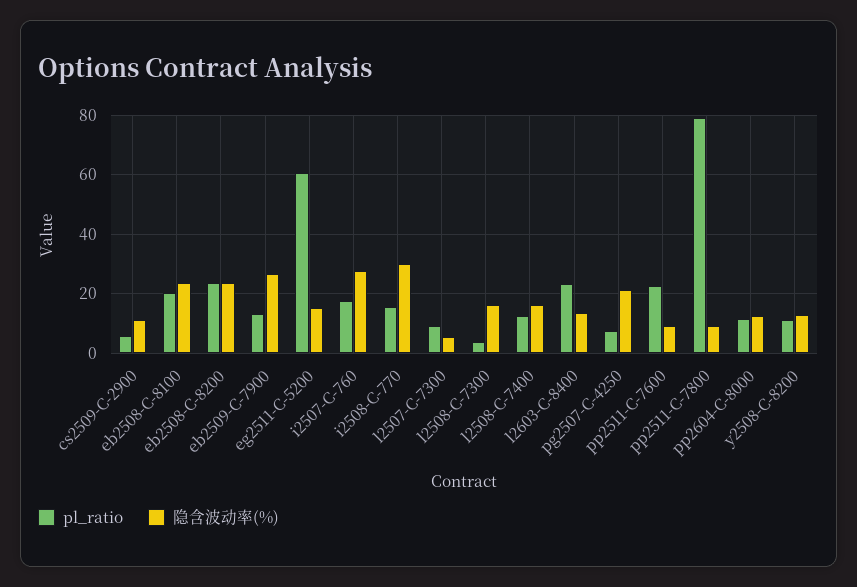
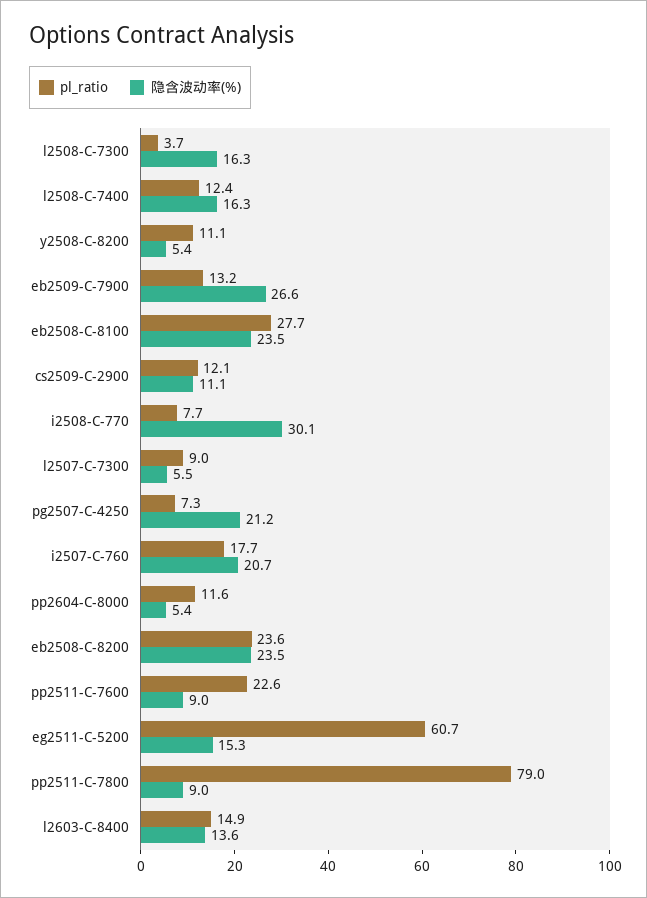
  {
    "pl_ratio": {
-     "cs2509-C-2900": 5,
+     "cs2509-C-2900": 12.1,
-     "eb2508-C-8100": 20,
+     "eb2508-C-8100": 27.7,
      "eb2508-C-8200": 23.6,
      "eb2509-C-7900": 13.2,
      "eg2511-C-5200": 60.7,
      "i2507-C-760": 17.7,
-     "i2508-C-770": 15,
+     "i2508-C-770": 7.7,
      "l2507-C-7300": 9,
      "l2508-C-7300": 3.7,
      "l2508-C-7400": 12.4,
-     "l2603-C-8400": 22.5,
+     "l2603-C-8400": 14.9,
      "pg2507-C-4250": 7.3,
      "pp2511-C-7600": 22.6,
      "pp2511-C-7800": 79,
      "pp2604-C-8000": 11.6,
      "y2508-C-8200": 11.1
    },
    "隐含波动率(%)": {
      "cs2509-C-2900": 11.1,
      "eb2508-C-8100": 23.5,
      "eb2508-C-8200": 23.5,
      "eb2509-C-7900": 26.6,
      "eg2511-C-5200": 15.3,
-     "i2507-C-760": 27.5,
+     "i2507-C-760": 20.7,
      "i2508-C-770": 30.1,
      "l2507-C-7300": 5.5,
      "l2508-C-7300": 16.3,
      "l2508-C-7400": 16.3,
      "l2603-C-8400": 13.6,
      "pg2507-C-4250": 21.2,
      "pp2511-C-7600": 9,
      "pp2511-C-7800": 9,
-     "pp2604-C-8000": 12.5,
+     "pp2604-C-8000": 5.4,
-     "y2508-C-8200": 12.5
+     "y2508-C-8200": 5.4
    }
  }

